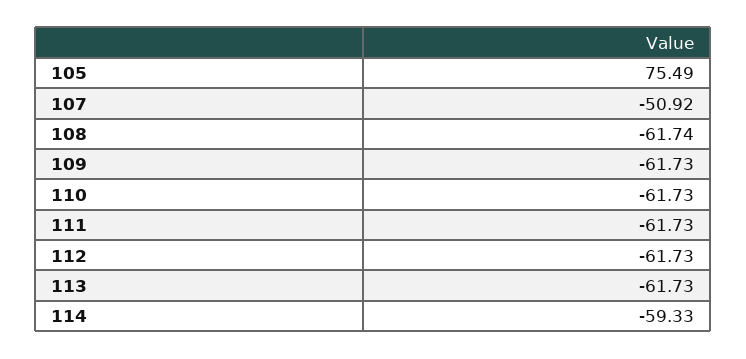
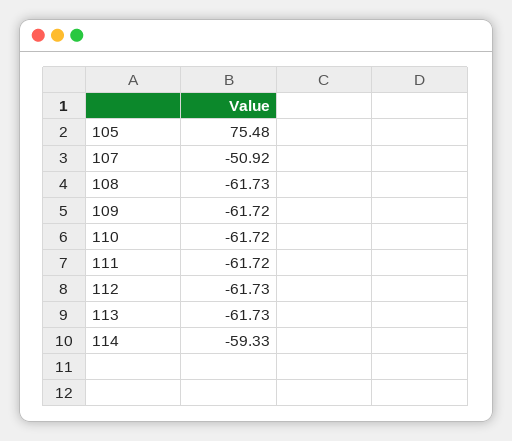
  {
-   "105": 75.49,
+   "105": 75.48,
    "107": -50.92,
-   "108": -61.74,
+   "108": -61.73,
-   "109": -61.73,
+   "109": -61.72,
-   "110": -61.73,
+   "110": -61.72,
-   "111": -61.73,
+   "111": -61.72,
    "112": -61.73,
    "113": -61.73,
    "114": -59.33
  }

